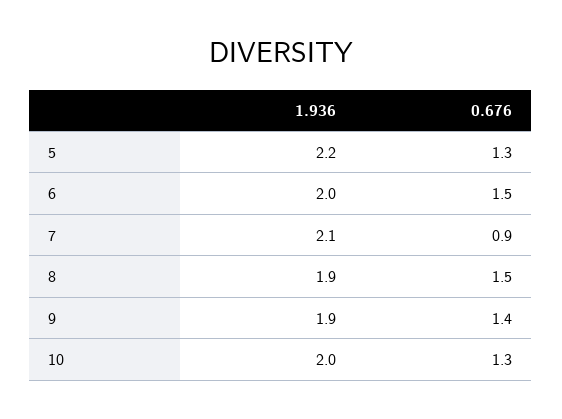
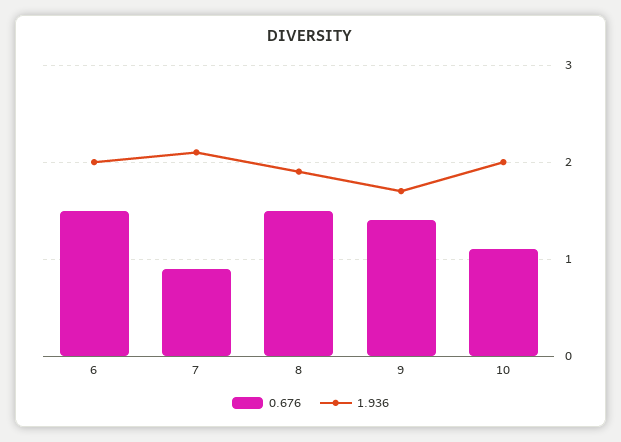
  {
    "1.936": {
-     "5": 2.2,
      "6": 2,
      "7": 2.1,
      "8": 1.9,
-     "9": 1.9,
+     "9": 1.7,
      "10": 2
    },
    "0.676": {
-     "5": 1.3,
      "6": 1.5,
      "7": 0.9,
      "8": 1.5,
      "9": 1.4,
-     "10": 1.3
+     "10": 1.1
    }
  }

